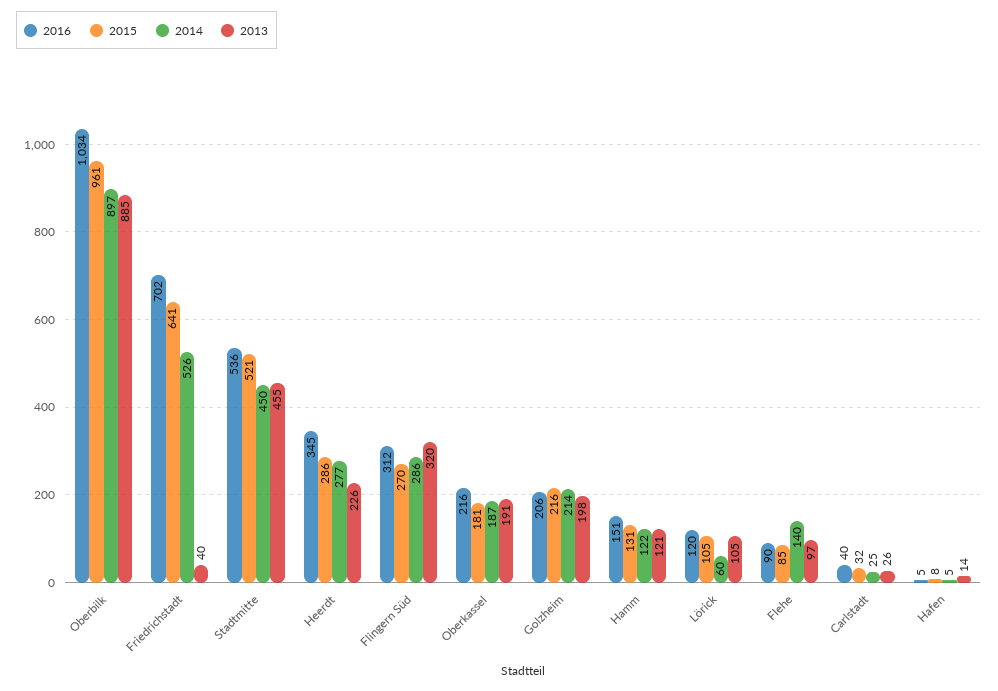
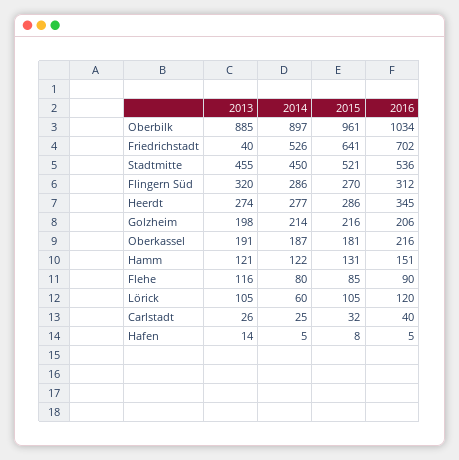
  {
    "2016": {
      "Oberbilk": 1034,
      "Friedrichstadt": 702,
      "Stadtmitte": 536,
      "Heerdt": 345,
      "Flingern Süd": 312,
      "Oberkassel": 216,
      "Golzheim": 206,
      "Hamm": 151,
      "Lörick": 120,
      "Flehe": 90,
      "Carlstadt": 40,
      "Hafen": 5
    },
    "2015": {
      "Oberbilk": 961,
      "Friedrichstadt": 641,
      "Stadtmitte": 521,
      "Heerdt": 286,
      "Flingern Süd": 270,
      "Oberkassel": 181,
      "Golzheim": 216,
      "Hamm": 131,
      "Lörick": 105,
      "Flehe": 85,
      "Carlstadt": 32,
      "Hafen": 8
    },
    "2014": {
      "Oberbilk": 897,
      "Friedrichstadt": 526,
      "Stadtmitte": 450,
      "Heerdt": 277,
      "Flingern Süd": 286,
      "Oberkassel": 187,
      "Golzheim": 214,
      "Hamm": 122,
      "Lörick": 60,
-     "Flehe": 140,
+     "Flehe": 80,
      "Carlstadt": 25,
      "Hafen": 5
    },
    "2013": {
      "Oberbilk": 885,
      "Friedrichstadt": 40,
      "Stadtmitte": 455,
-     "Heerdt": 226,
+     "Heerdt": 274,
      "Flingern Süd": 320,
      "Oberkassel": 191,
      "Golzheim": 198,
      "Hamm": 121,
      "Lörick": 105,
-     "Flehe": 97,
+     "Flehe": 116,
      "Carlstadt": 26,
      "Hafen": 14
    }
  }

